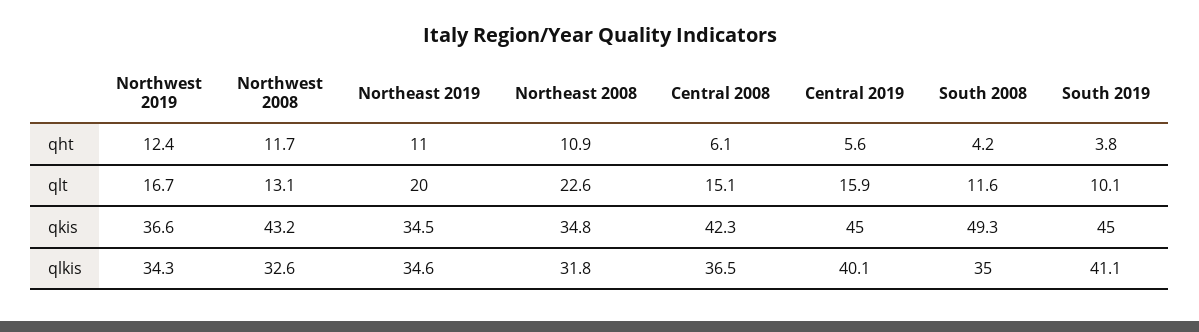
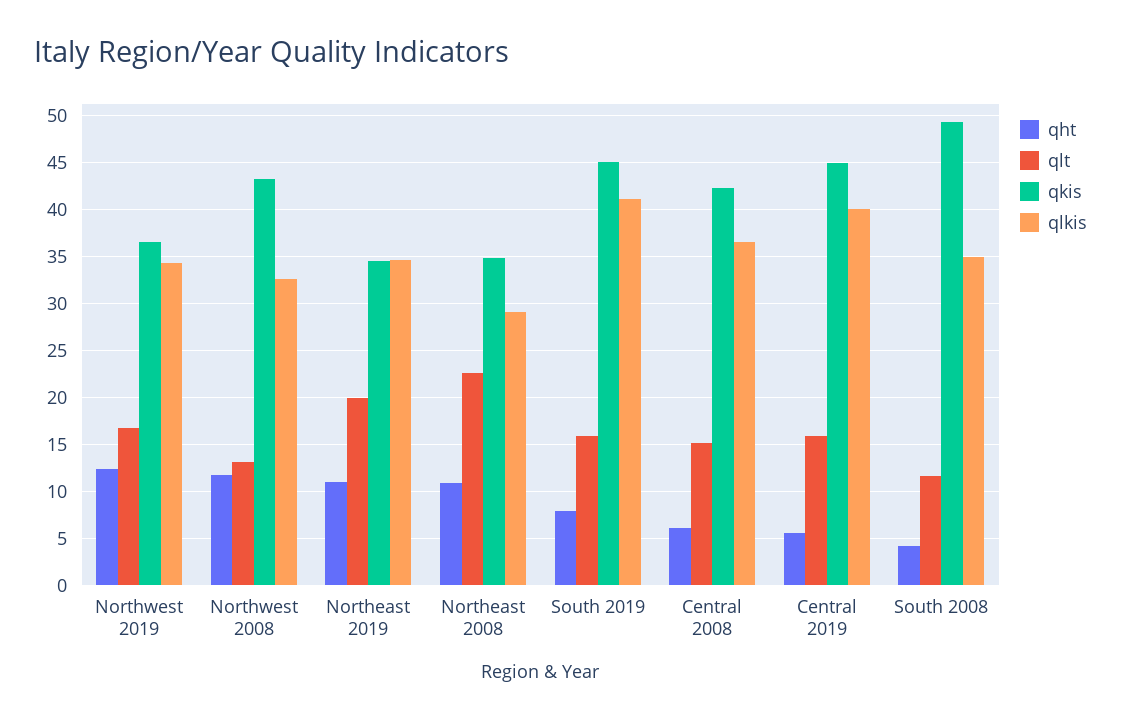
  {
    "qht": {
      "Northwest 2019": 12.4,
      "Northwest 2008": 11.7,
      "Northeast 2019": 11,
      "Northeast 2008": 10.9,
      "Central 2008": 6.1,
      "Central 2019": 5.6,
      "South 2008": 4.2,
-     "South 2019": 3.8
+     "South 2019": 8
    },
    "qlt": {
      "Northwest 2019": 16.7,
      "Northwest 2008": 13.1,
      "Northeast 2019": 20,
      "Northeast 2008": 22.6,
      "Central 2008": 15.1,
      "Central 2019": 15.9,
      "South 2008": 11.6,
-     "South 2019": 10.1
+     "South 2019": 16
    },
    "qkis": {
      "Northwest 2019": 36.6,
      "Northwest 2008": 43.2,
      "Northeast 2019": 34.5,
      "Northeast 2008": 34.8,
      "Central 2008": 42.3,
      "Central 2019": 45,
      "South 2008": 49.3,
      "South 2019": 45
    },
    "qlkis": {
      "Northwest 2019": 34.3,
      "Northwest 2008": 32.6,
      "Northeast 2019": 34.6,
-     "Northeast 2008": 31.8,
+     "Northeast 2008": 29,
      "Central 2008": 36.5,
      "Central 2019": 40.1,
      "South 2008": 35,
      "South 2019": 41.1
    }
  }

